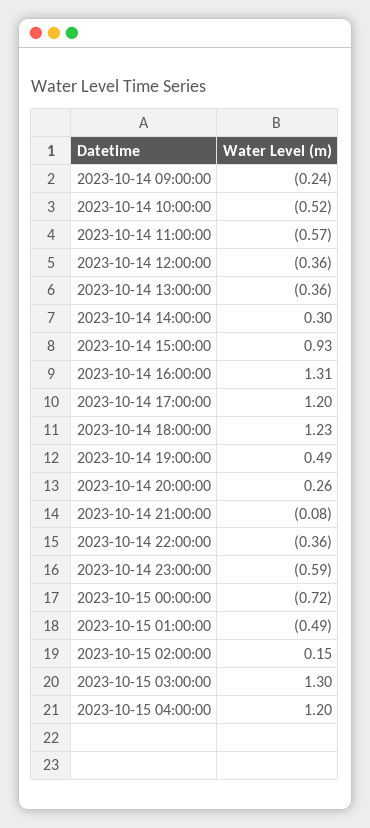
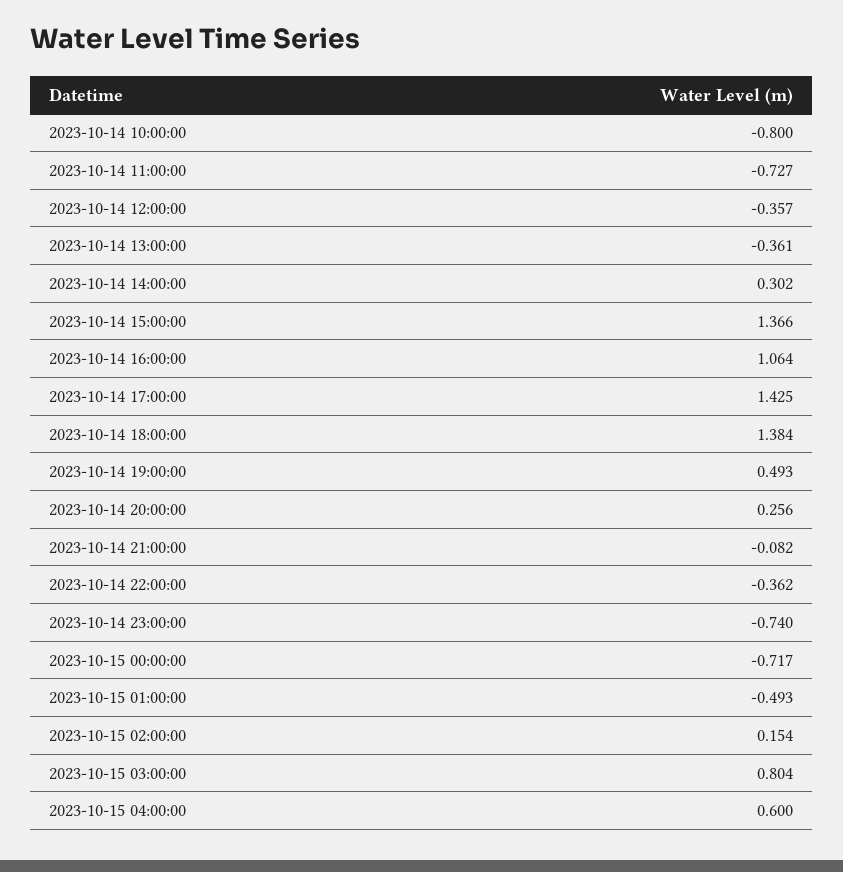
  {
-   "2023-10-14 09:00:00": -0.24,
-   "2023-10-14 10:00:00": -0.52,
+   "2023-10-14 10:00:00": -0.8,
-   "2023-10-14 11:00:00": -0.57,
+   "2023-10-14 11:00:00": -0.727,
    "2023-10-14 12:00:00": -0.357,
    "2023-10-14 13:00:00": -0.361,
    "2023-10-14 14:00:00": 0.302,
-   "2023-10-14 15:00:00": 0.93,
+   "2023-10-14 15:00:00": 1.366,
-   "2023-10-14 16:00:00": 1.31,
+   "2023-10-14 16:00:00": 1.064,
-   "2023-10-14 17:00:00": 1.2,
+   "2023-10-14 17:00:00": 1.425,
-   "2023-10-14 18:00:00": 1.23,
+   "2023-10-14 18:00:00": 1.384,
    "2023-10-14 19:00:00": 0.493,
    "2023-10-14 20:00:00": 0.256,
    "2023-10-14 21:00:00": -0.082,
    "2023-10-14 22:00:00": -0.362,
-   "2023-10-14 23:00:00": -0.59,
+   "2023-10-14 23:00:00": -0.74,
    "2023-10-15 00:00:00": -0.717,
    "2023-10-15 01:00:00": -0.493,
    "2023-10-15 02:00:00": 0.154,
-   "2023-10-15 03:00:00": 1.3,
+   "2023-10-15 03:00:00": 0.804,
-   "2023-10-15 04:00:00": 1.2
+   "2023-10-15 04:00:00": 0.6
  }

